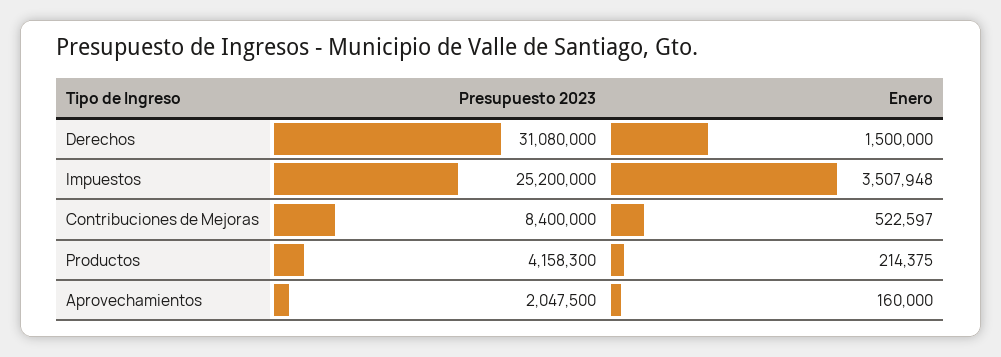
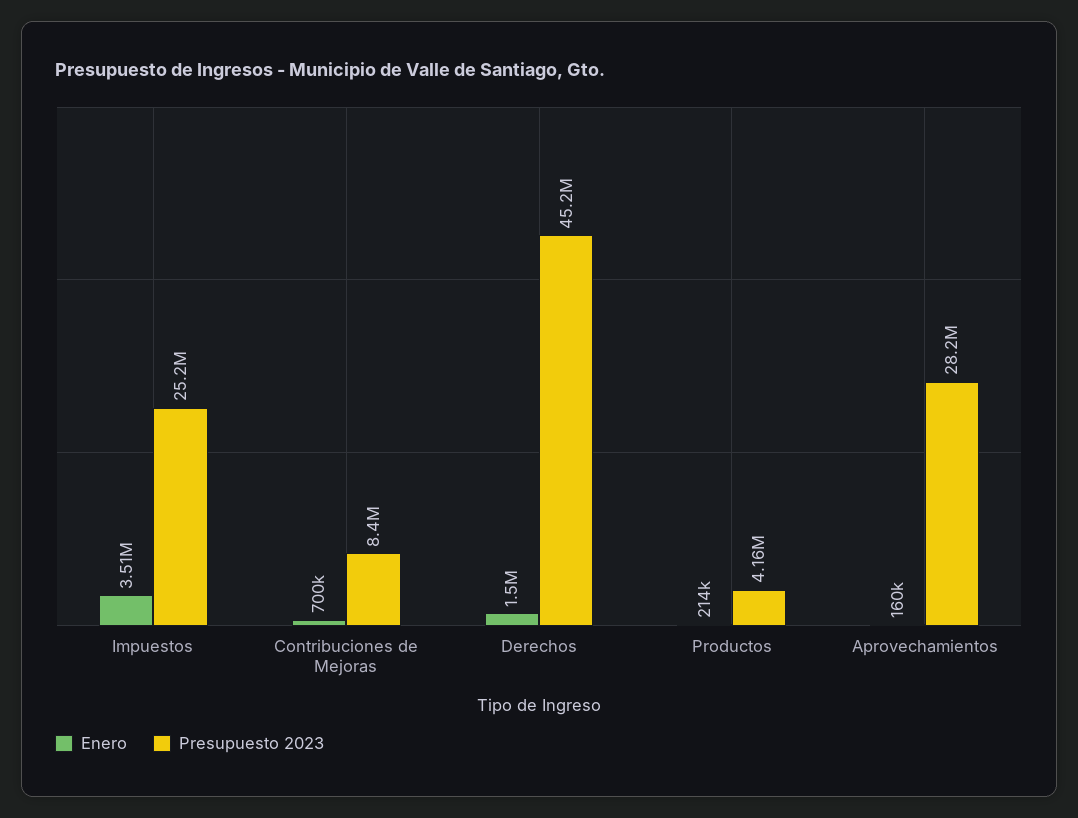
  {
    "Presupuesto 2023": {
-     "Derechos": 31080000,
+     "Derechos": 45200000,
      "Impuestos": 25200000,
      "Contribuciones de Mejoras": 8400000,
      "Productos": 4158300,
-     "Aprovechamientos": 2047500
+     "Aprovechamientos": 28200000
    },
    "Enero": {
      "Derechos": 1500000,
      "Impuestos": 3507948,
-     "Contribuciones de Mejoras": 522597,
+     "Contribuciones de Mejoras": 700000,
      "Productos": 214375,
      "Aprovechamientos": 160000
    }
  }

